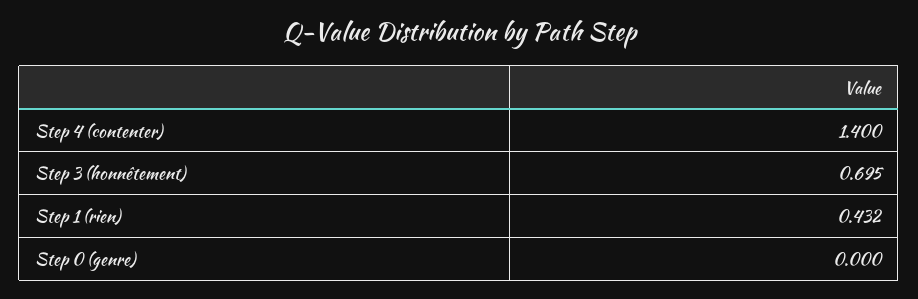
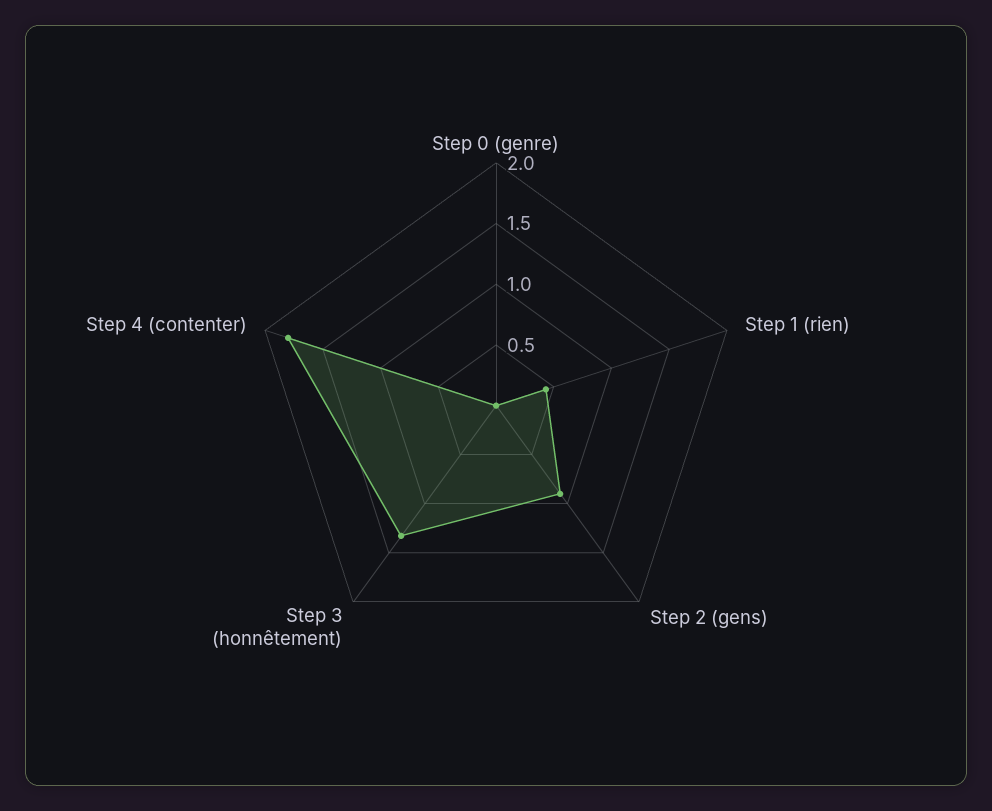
  {
-   "Step 4 (contenter)": 1.4,
+   "Step 4 (contenter)": 1.8,
-   "Step 3 (honnêtement)": 0.695,
+   "Step 3 (honnêtement)": 1.3,
    "Step 1 (rien)": 0.432,
-   "Step 0 (genre)": 0
+   "Step 0 (genre)": 0,
+   "Step 2 (gens)": 0.9
  }

